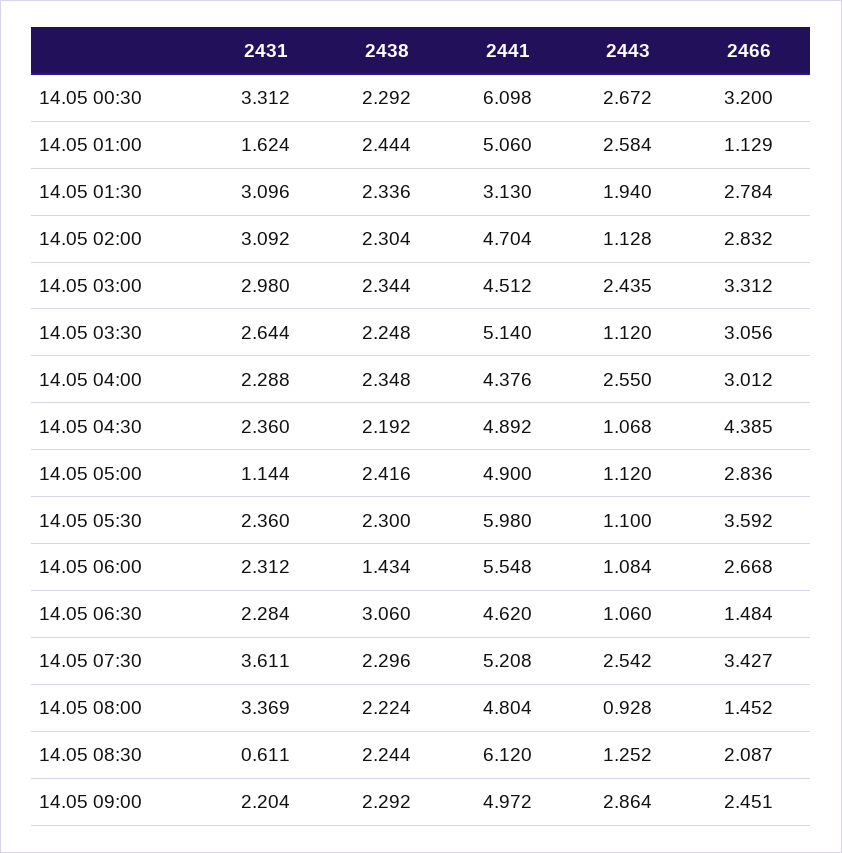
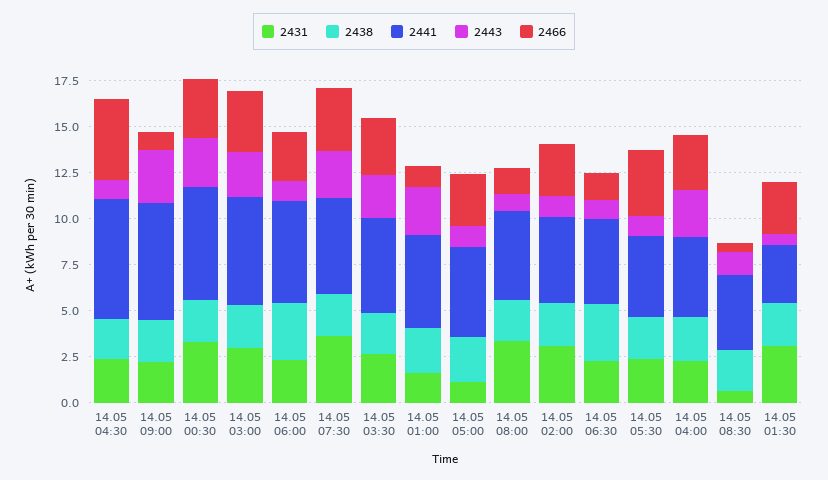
  {
    "2431": {
      "14.05 00:30": 3.312,
      "14.05 01:00": 1.624,
      "14.05 01:30": 3.096,
      "14.05 02:00": 3.092,
      "14.05 03:00": 2.98,
      "14.05 03:30": 2.644,
      "14.05 04:00": 2.288,
      "14.05 04:30": 2.36,
      "14.05 05:00": 1.144,
      "14.05 05:30": 2.36,
      "14.05 06:00": 2.312,
      "14.05 06:30": 2.284,
      "14.05 07:30": 3.611,
      "14.05 08:00": 3.369,
      "14.05 08:30": 0.611,
      "14.05 09:00": 2.204
    },
    "2438": {
      "14.05 00:30": 2.292,
      "14.05 01:00": 2.444,
      "14.05 01:30": 2.336,
      "14.05 02:00": 2.304,
      "14.05 03:00": 2.344,
      "14.05 03:30": 2.248,
      "14.05 04:00": 2.348,
      "14.05 04:30": 2.192,
      "14.05 05:00": 2.416,
      "14.05 05:30": 2.3,
-     "14.05 06:00": 1.434,
+     "14.05 06:00": 3,
      "14.05 06:30": 3.06,
      "14.05 07:30": 2.296,
      "14.05 08:00": 2.224,
      "14.05 08:30": 2.244,
      "14.05 09:00": 2.292
    },
    "2441": {
      "14.05 00:30": 6.098,
      "14.05 01:00": 5.06,
      "14.05 01:30": 3.13,
      "14.05 02:00": 4.704,
-     "14.05 03:00": 4.512,
+     "14.05 03:00": 6,
      "14.05 03:30": 5.14,
      "14.05 04:00": 4.376,
-     "14.05 04:30": 4.892,
+     "14.05 04:30": 6.5,
      "14.05 05:00": 4.9,
-     "14.05 05:30": 5.98,
+     "14.05 05:30": 4.5,
      "14.05 06:00": 5.548,
      "14.05 06:30": 4.62,
      "14.05 07:30": 5.208,
      "14.05 08:00": 4.804,
-     "14.05 08:30": 6.12,
+     "14.05 08:30": 4,
-     "14.05 09:00": 4.972
+     "14.05 09:00": 6.5
    },
    "2443": {
      "14.05 00:30": 2.672,
      "14.05 01:00": 2.584,
-     "14.05 01:30": 1.94,
+     "14.05 01:30": 0.5,
      "14.05 02:00": 1.128,
      "14.05 03:00": 2.435,
-     "14.05 03:30": 1.12,
+     "14.05 03:30": 2.5,
      "14.05 04:00": 2.55,
      "14.05 04:30": 1.068,
      "14.05 05:00": 1.12,
      "14.05 05:30": 1.1,
      "14.05 06:00": 1.084,
      "14.05 06:30": 1.06,
      "14.05 07:30": 2.542,
      "14.05 08:00": 0.928,
      "14.05 08:30": 1.252,
      "14.05 09:00": 2.864
    },
    "2466": {
      "14.05 00:30": 3.2,
      "14.05 01:00": 1.129,
      "14.05 01:30": 2.784,
      "14.05 02:00": 2.832,
      "14.05 03:00": 3.312,
      "14.05 03:30": 3.056,
      "14.05 04:00": 3.012,
      "14.05 04:30": 4.385,
      "14.05 05:00": 2.836,
      "14.05 05:30": 3.592,
      "14.05 06:00": 2.668,
      "14.05 06:30": 1.484,
      "14.05 07:30": 3.427,
      "14.05 08:00": 1.452,
-     "14.05 08:30": 2.087,
+     "14.05 08:30": 0.5,
-     "14.05 09:00": 2.451
+     "14.05 09:00": 1
    }
  }

